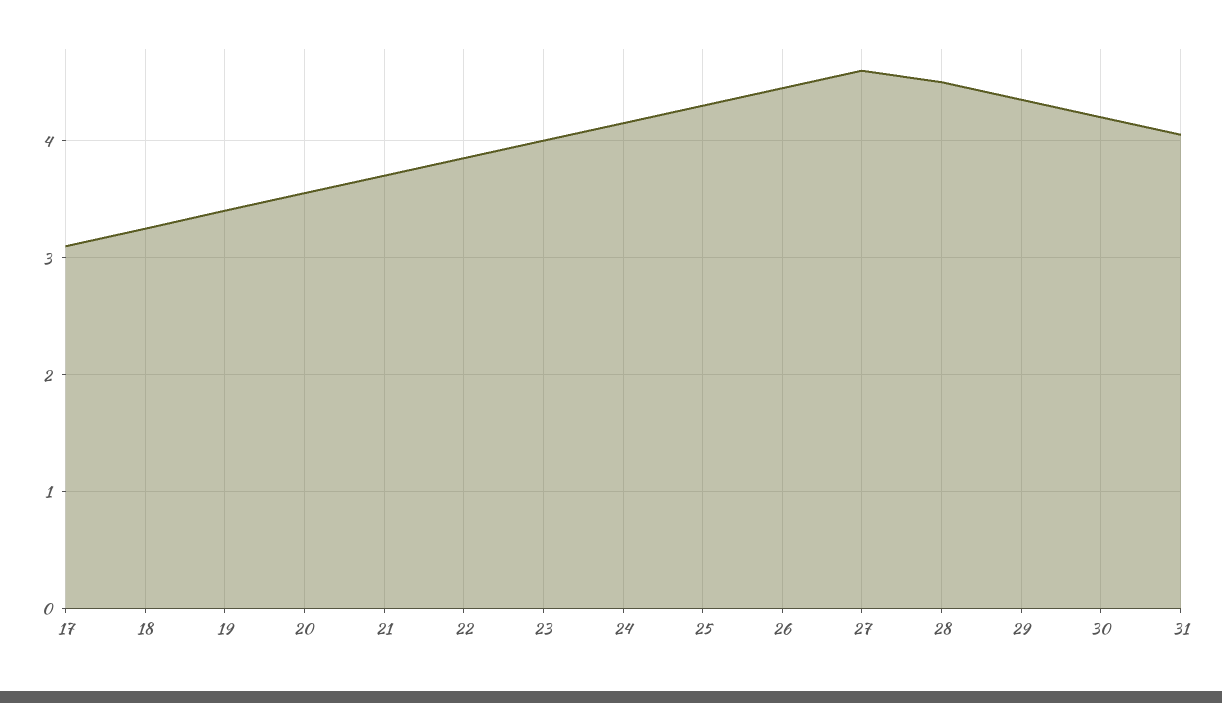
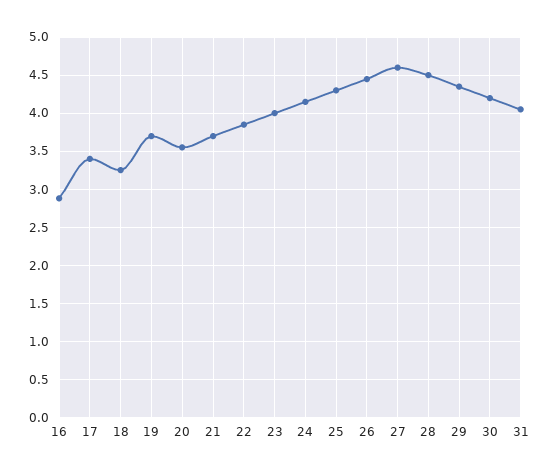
  {
-   "17": 3.1,
+   "17": 3.4,
    "18": 3.3,
-   "19": 3.4,
+   "19": 3.7,
    "20": 3.6,
    "21": 3.7,
    "22": 3.9,
    "23": 4,
    "24": 4.2,
    "25": 4.3,
    "26": 4.5,
    "27": 4.6,
    "28": 4.5,
    "29": 4.4,
    "30": 4.2,
-   "31": 4.1
+   "31": 4.1,
+   "16": 2.9
  }

